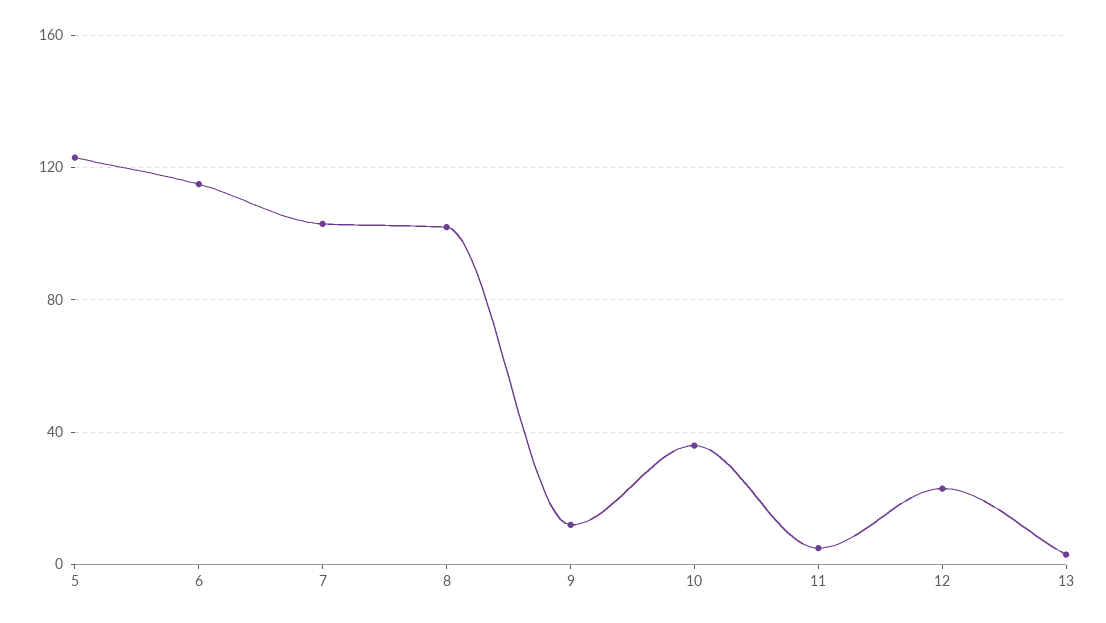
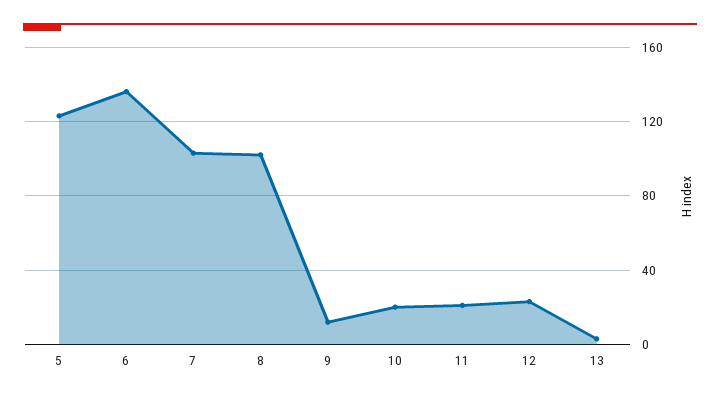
  {
    "5": 125,
-   "6": 115,
+   "6": 135,
    "7": 105,
    "8": 100,
    "9": 10,
-   "10": 35,
+   "10": 20,
-   "11": 5,
+   "11": 20,
    "12": 25,
    "13": 5
  }

